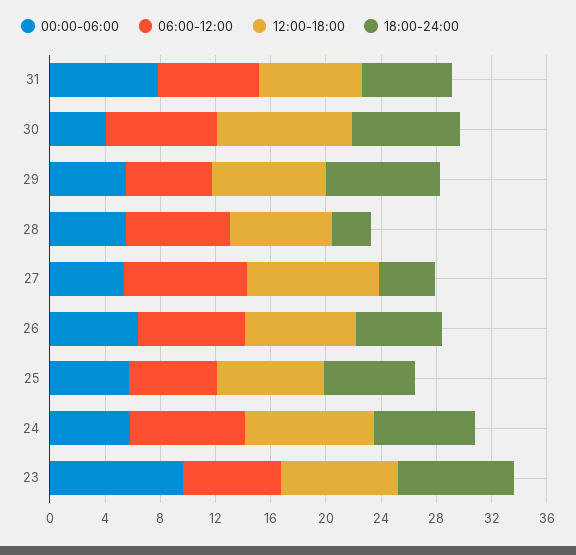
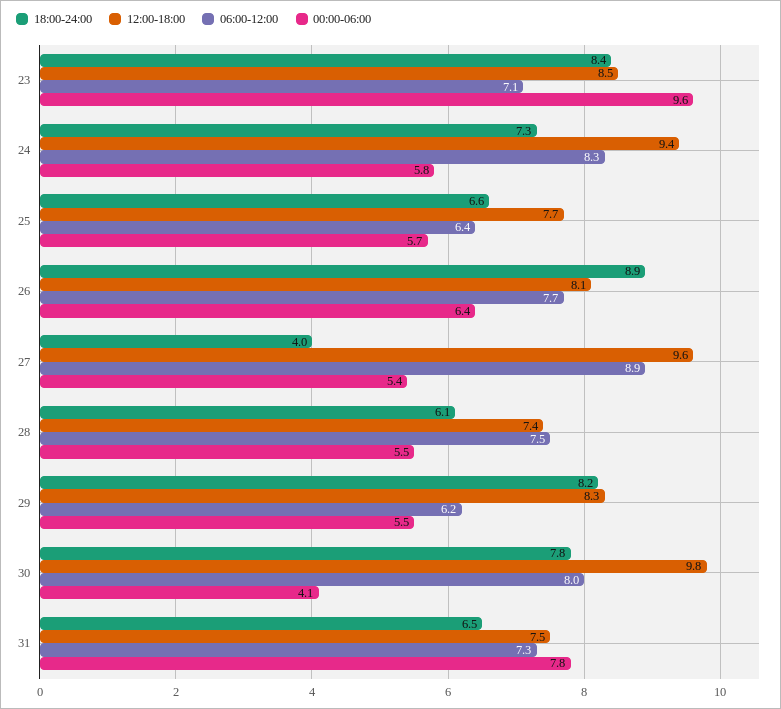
  {
    "00:00-06:00": {
      "31": 7.8,
      "30": 4.1,
      "29": 5.5,
      "28": 5.5,
      "27": 5.4,
      "26": 6.4,
      "25": 5.7,
      "24": 5.8,
      "23": 9.6
    },
    "06:00-12:00": {
      "31": 7.3,
      "30": 8,
      "29": 6.2,
      "28": 7.5,
      "27": 8.9,
      "26": 7.7,
      "25": 6.4,
      "24": 8.3,
      "23": 7.1
    },
    "12:00-18:00": {
      "31": 7.5,
      "30": 9.8,
      "29": 8.3,
      "28": 7.4,
      "27": 9.6,
      "26": 8.1,
      "25": 7.7,
      "24": 9.4,
      "23": 8.5
    },
    "18:00-24:00": {
      "31": 6.5,
      "30": 7.8,
      "29": 8.2,
-     "28": 3,
+     "28": 6.1,
      "27": 4,
-     "26": 6,
+     "26": 8.9,
      "25": 6.6,
      "24": 7.3,
      "23": 8.4
    }
  }

